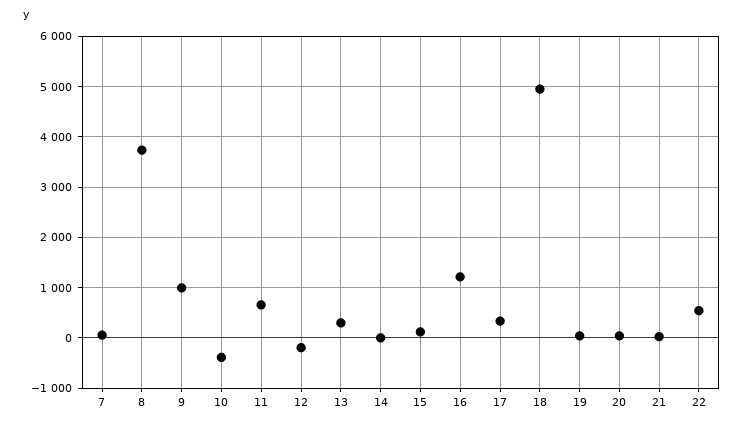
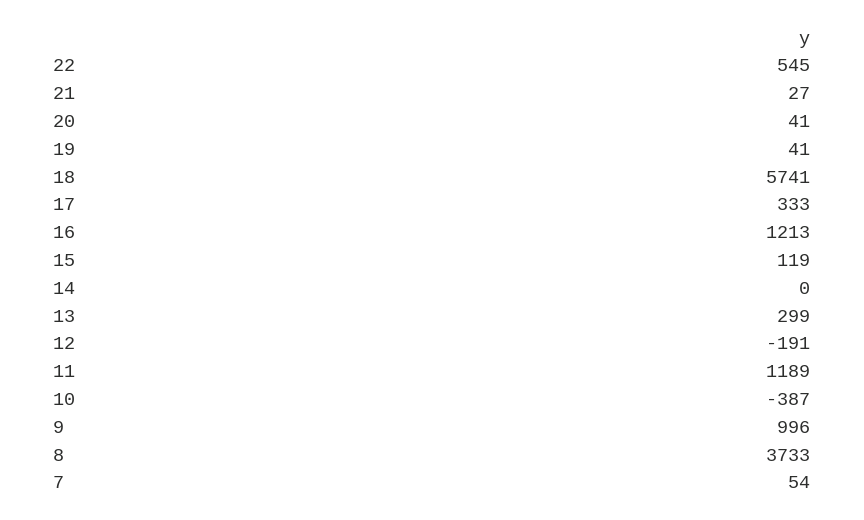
  {
    "7": 54,
    "8": 3733,
    "9": 996,
    "10": -387,
-   "11": 600,
+   "11": 1189,
    "12": -191,
    "13": 299,
    "14": 0,
    "15": 119,
    "16": 1213,
    "17": 333,
-   "18": 5000,
+   "18": 5741,
    "19": 41,
    "20": 41,
    "21": 27,
    "22": 545
  }

